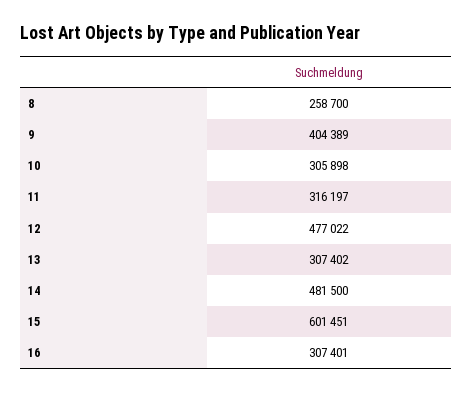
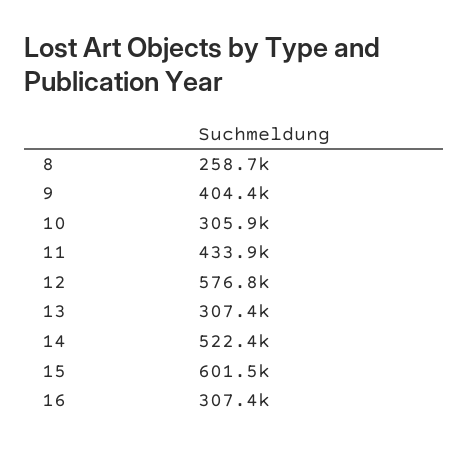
  {
    "8": 258700,
    "9": 404389,
    "10": 305898,
-   "11": 316197,
+   "11": 433900,
-   "12": 477022,
+   "12": 576800,
    "13": 307402,
-   "14": 481500,
+   "14": 522400,
    "15": 601451,
    "16": 307401
  }

